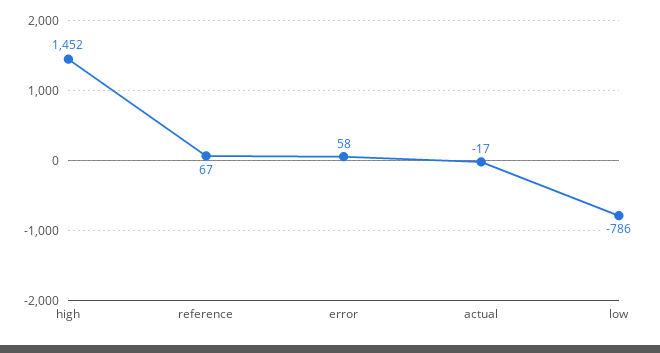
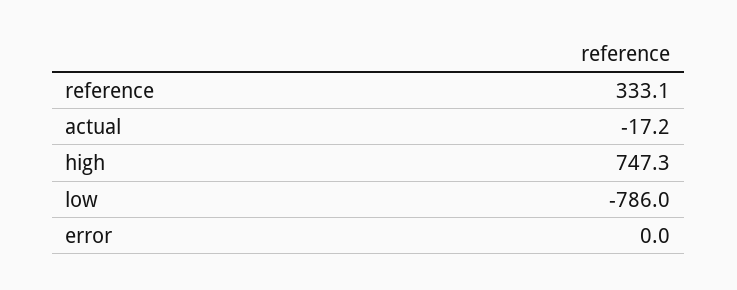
  {
-   "high": 1452,
+   "high": 747.3,
-   "reference": 67,
+   "reference": 333.1,
-   "error": 58,
+   "error": 0,
    "actual": -17.2,
    "low": -786
  }

